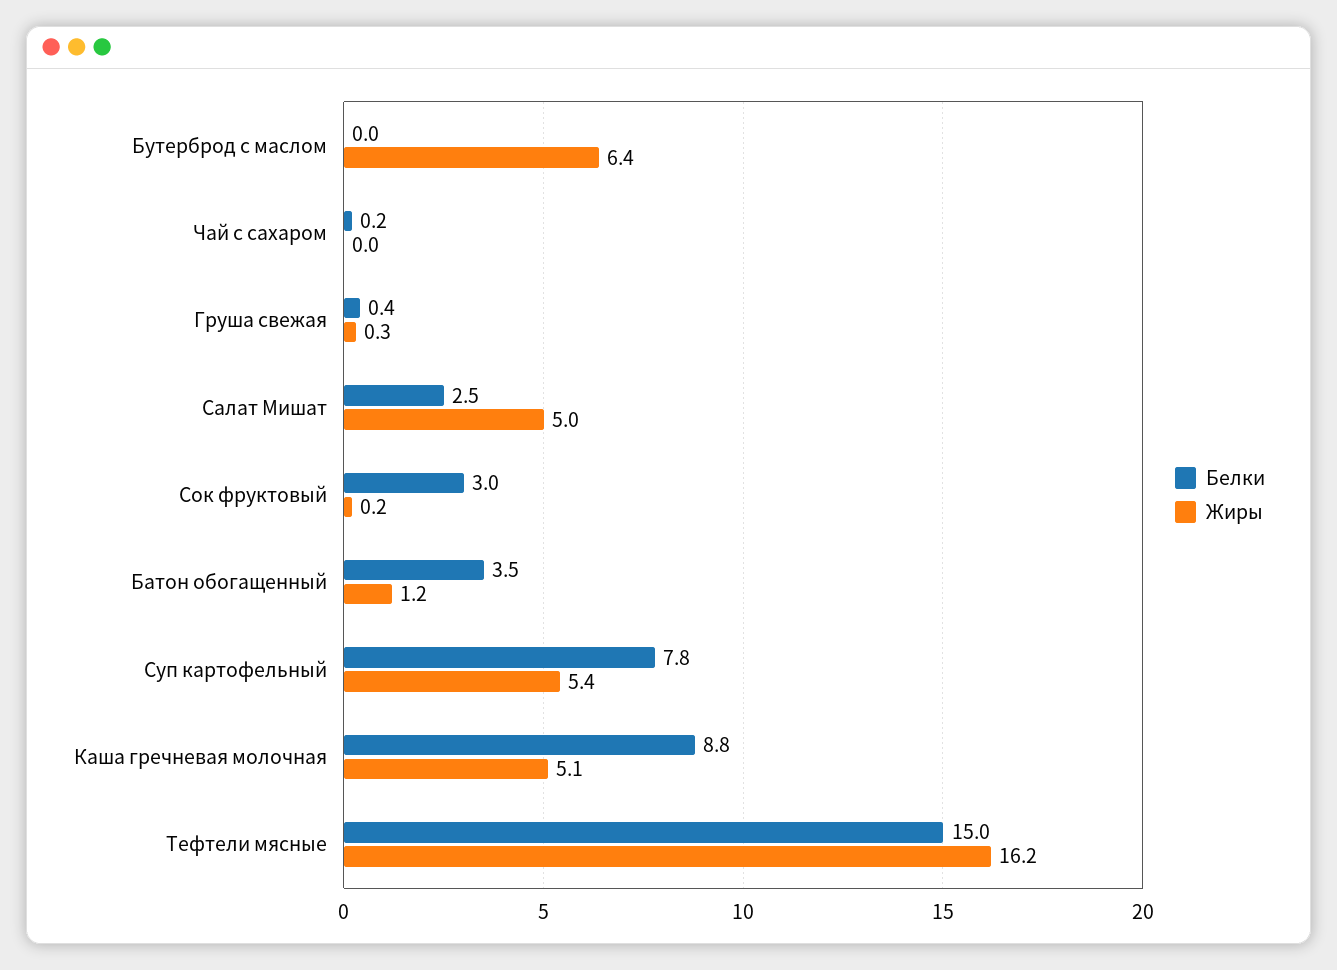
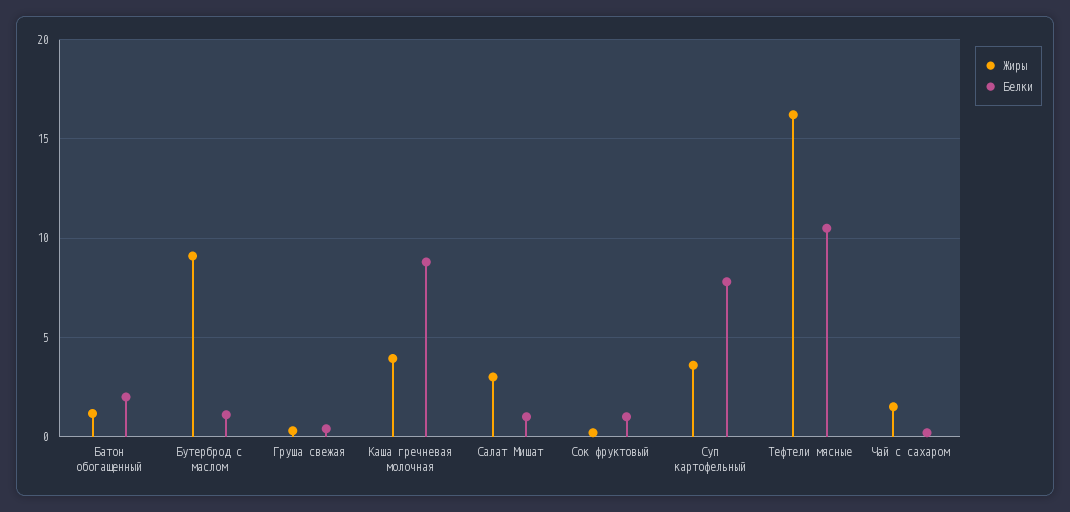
  {
    "Белки": {
-     "Бутерброд с маслом": 0,
+     "Бутерброд с маслом": 1,
      "Чай с сахаром": 0.2,
      "Груша свежая": 0.4,
-     "Салат Мишат": 2.5,
+     "Салат Мишат": 1,
-     "Сок фруктовый": 3,
+     "Сок фруктовый": 1,
-     "Батон обогащенный": 3.5,
+     "Батон обогащенный": 2,
      "Суп картофельный": 7.8,
      "Каша гречневая молочная": 8.8,
-     "Тефтели мясные": 15
+     "Тефтели мясные": 10.5
    },
    "Жиры": {
-     "Бутерброд с маслом": 6.4,
+     "Бутерброд с маслом": 9,
-     "Чай с сахаром": 0,
+     "Чай с сахаром": 1.5,
      "Груша свежая": 0.3,
-     "Салат Мишат": 5,
+     "Салат Мишат": 3,
      "Сок фруктовый": 0.2,
      "Батон обогащенный": 1.2,
-     "Суп картофельный": 5.4,
+     "Суп картофельный": 3.5,
-     "Каша гречневая молочная": 5.1,
+     "Каша гречневая молочная": 4,
      "Тефтели мясные": 16.2
    }
  }

